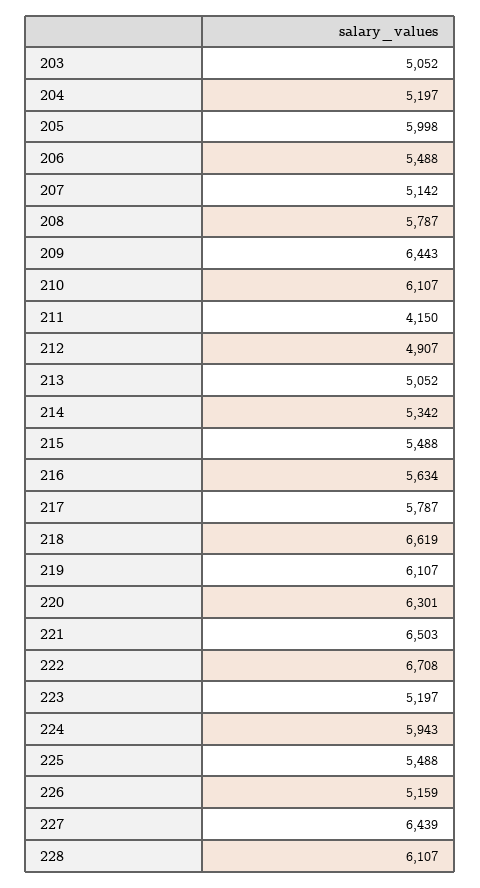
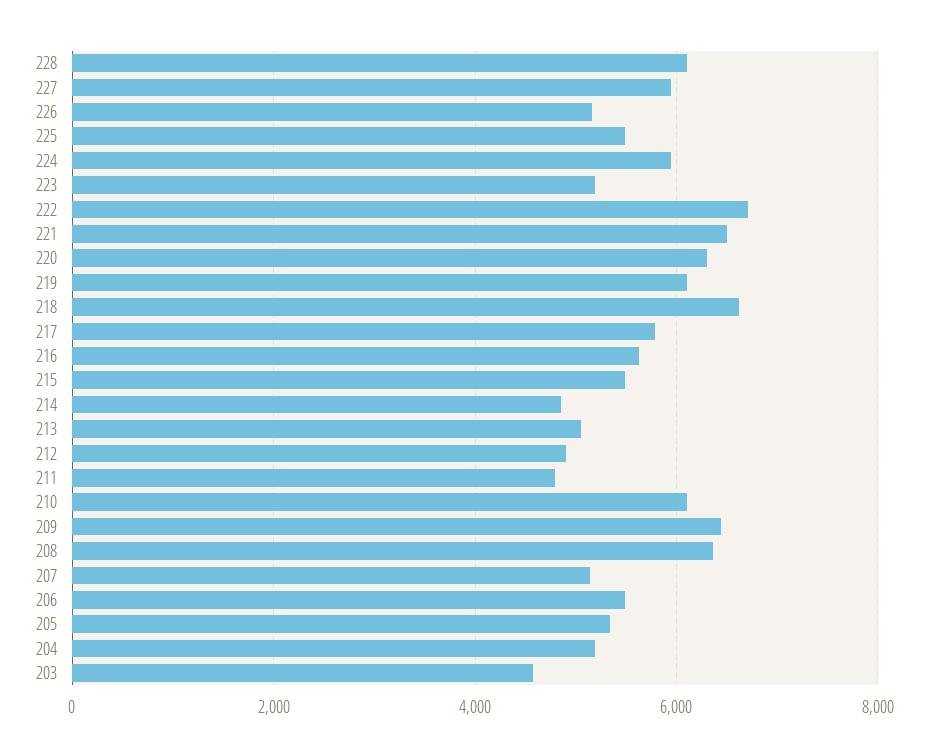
  {
-   "203": 5052,
+   "203": 4600,
    "204": 5197,
-   "205": 5998,
+   "205": 5400,
    "206": 5488,
    "207": 5142,
-   "208": 5787,
+   "208": 6400,
    "209": 6443,
    "210": 6107,
-   "211": 4150,
+   "211": 4800,
    "212": 4907,
    "213": 5052,
-   "214": 5342,
+   "214": 4800,
    "215": 5488,
    "216": 5634,
    "217": 5787,
    "218": 6619,
    "219": 6107,
    "220": 6301,
    "221": 6503,
    "222": 6708,
    "223": 5197,
    "224": 5943,
    "225": 5488,
    "226": 5159,
-   "227": 6439,
+   "227": 6000,
    "228": 6107
  }

